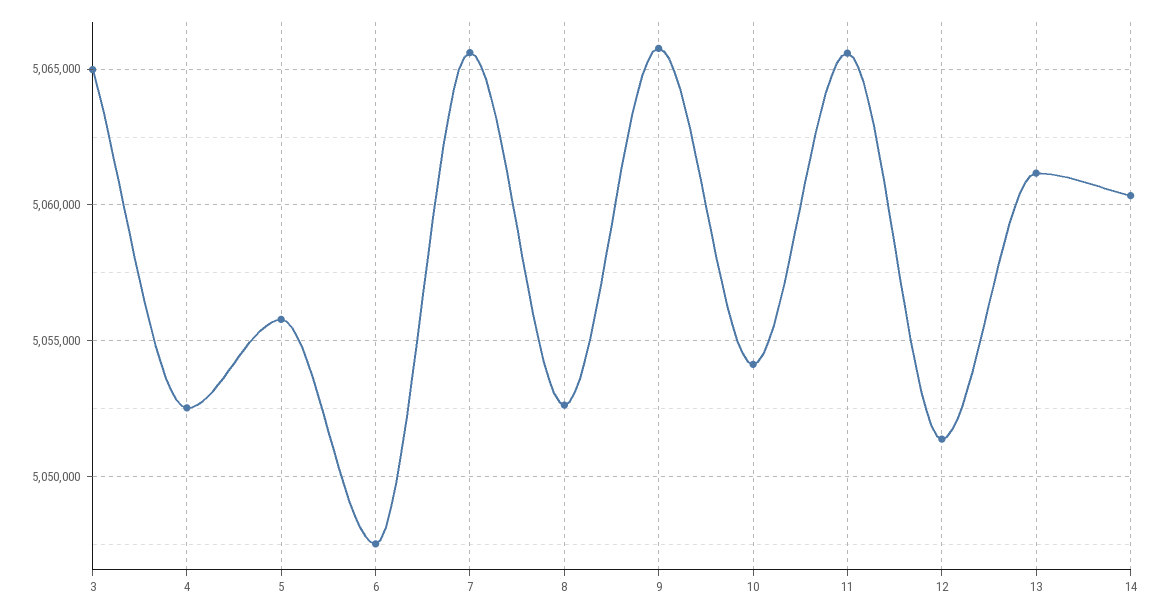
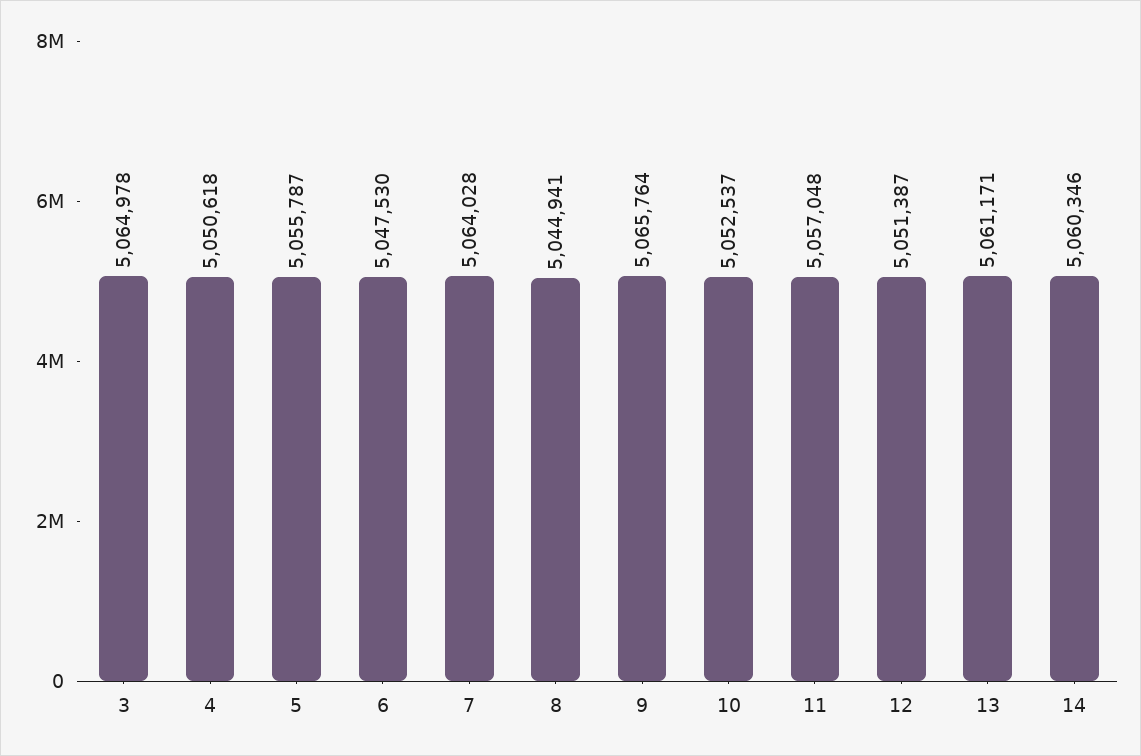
  {
    "3": 5064978,
-   "4": 5052500,
+   "4": 5050618,
    "5": 5055787,
    "6": 5047530,
-   "7": 5065500,
+   "7": 5064028,
-   "8": 5052500,
+   "8": 5044941,
    "9": 5065764,
-   "10": 5054000,
+   "10": 5052537,
-   "11": 5065500,
+   "11": 5057048,
    "12": 5051387,
    "13": 5061171,
    "14": 5060346
  }

